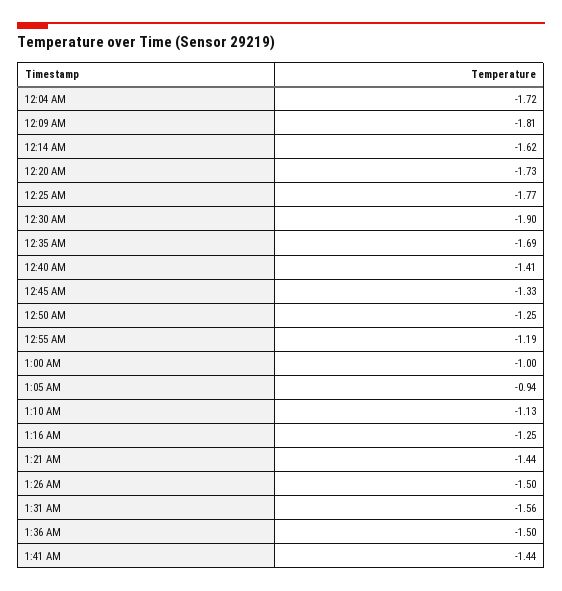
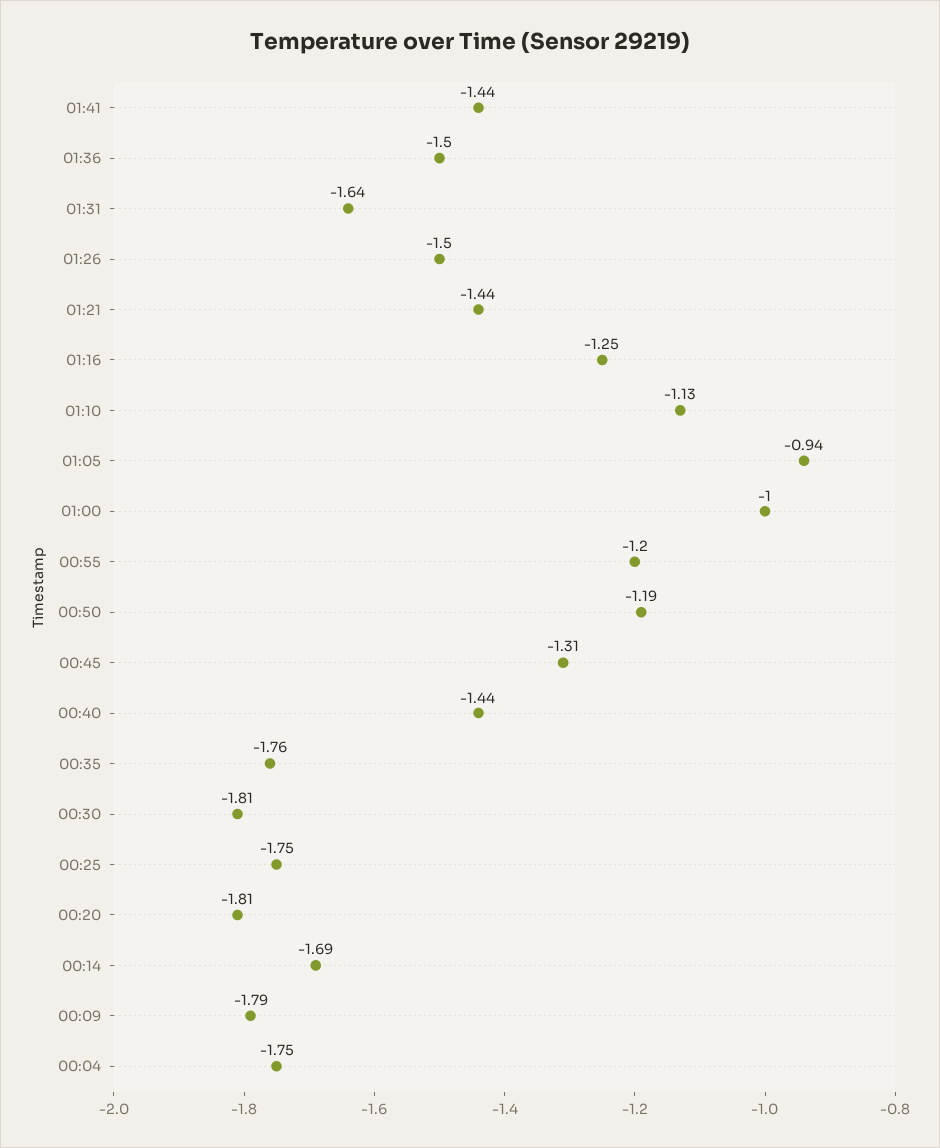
  {
-   "12:04 AM": -1.72,
+   "12:04 AM": -1.75,
-   "12:09 AM": -1.81,
+   "12:09 AM": -1.79,
-   "12:14 AM": -1.62,
+   "12:14 AM": -1.69,
-   "12:20 AM": -1.73,
+   "12:20 AM": -1.81,
-   "12:25 AM": -1.77,
+   "12:25 AM": -1.75,
-   "12:30 AM": -1.9,
+   "12:30 AM": -1.81,
-   "12:35 AM": -1.69,
+   "12:35 AM": -1.76,
-   "12:40 AM": -1.41,
+   "12:40 AM": -1.44,
-   "12:45 AM": -1.33,
+   "12:45 AM": -1.31,
-   "12:50 AM": -1.25,
+   "12:50 AM": -1.19,
-   "12:55 AM": -1.19,
+   "12:55 AM": -1.2,
    "1:00 AM": -1,
    "1:05 AM": -0.94,
    "1:10 AM": -1.13,
    "1:16 AM": -1.25,
    "1:21 AM": -1.44,
    "1:26 AM": -1.5,
-   "1:31 AM": -1.56,
+   "1:31 AM": -1.64,
    "1:36 AM": -1.5,
    "1:41 AM": -1.44
  }

